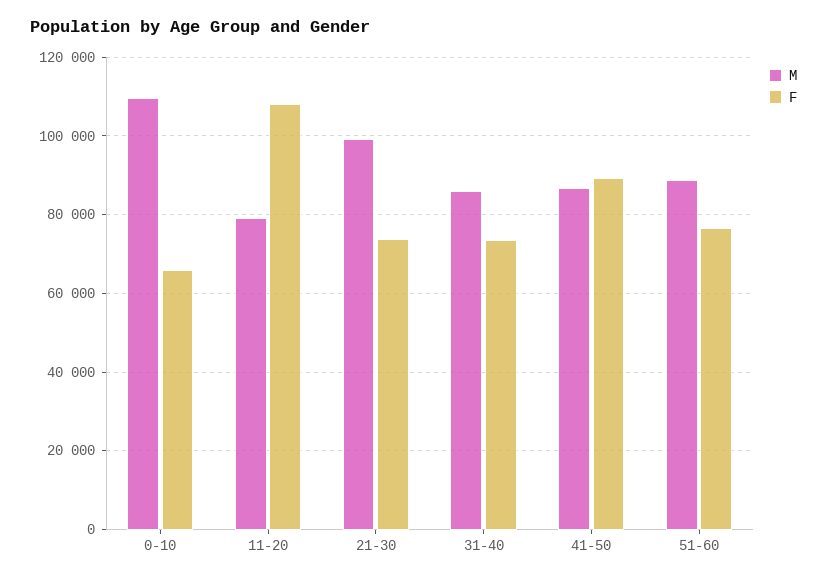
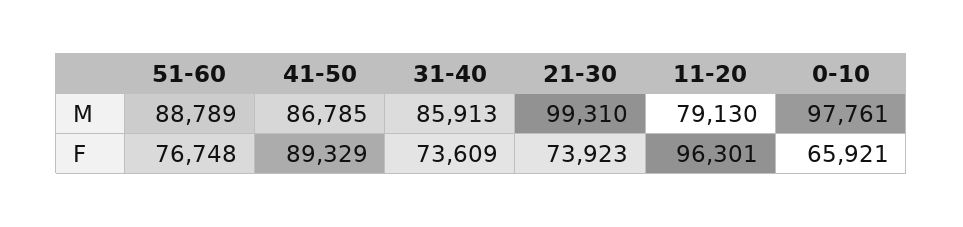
  {
    "M": {
-     "0-10": 110000,
+     "0-10": 97761,
      "11-20": 79130,
      "21-30": 99310,
      "31-40": 85913,
      "41-50": 86785,
      "51-60": 88789
    },
    "F": {
      "0-10": 65921,
-     "11-20": 108000,
+     "11-20": 96301,
      "21-30": 73923,
      "31-40": 73609,
      "41-50": 89329,
      "51-60": 76748
    }
  }

